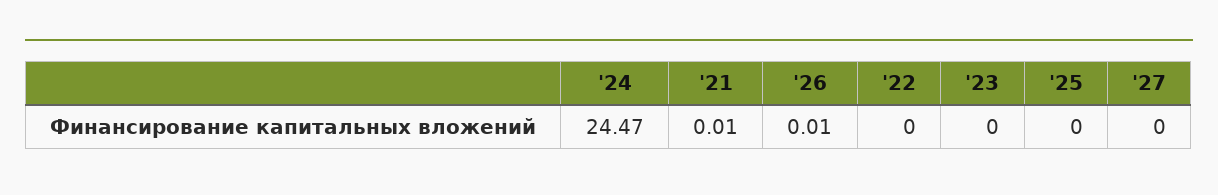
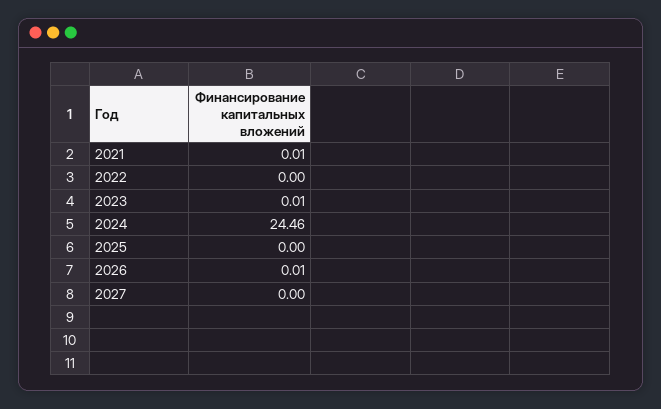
  {
-   "'24": 24.47,
+   "'24": 24.46,
    "'21": 0.01,
    "'26": 0.01,
    "'22": 0,
-   "'23": 0,
+   "'23": 0.01,
    "'25": 0,
    "'27": 0
  }

